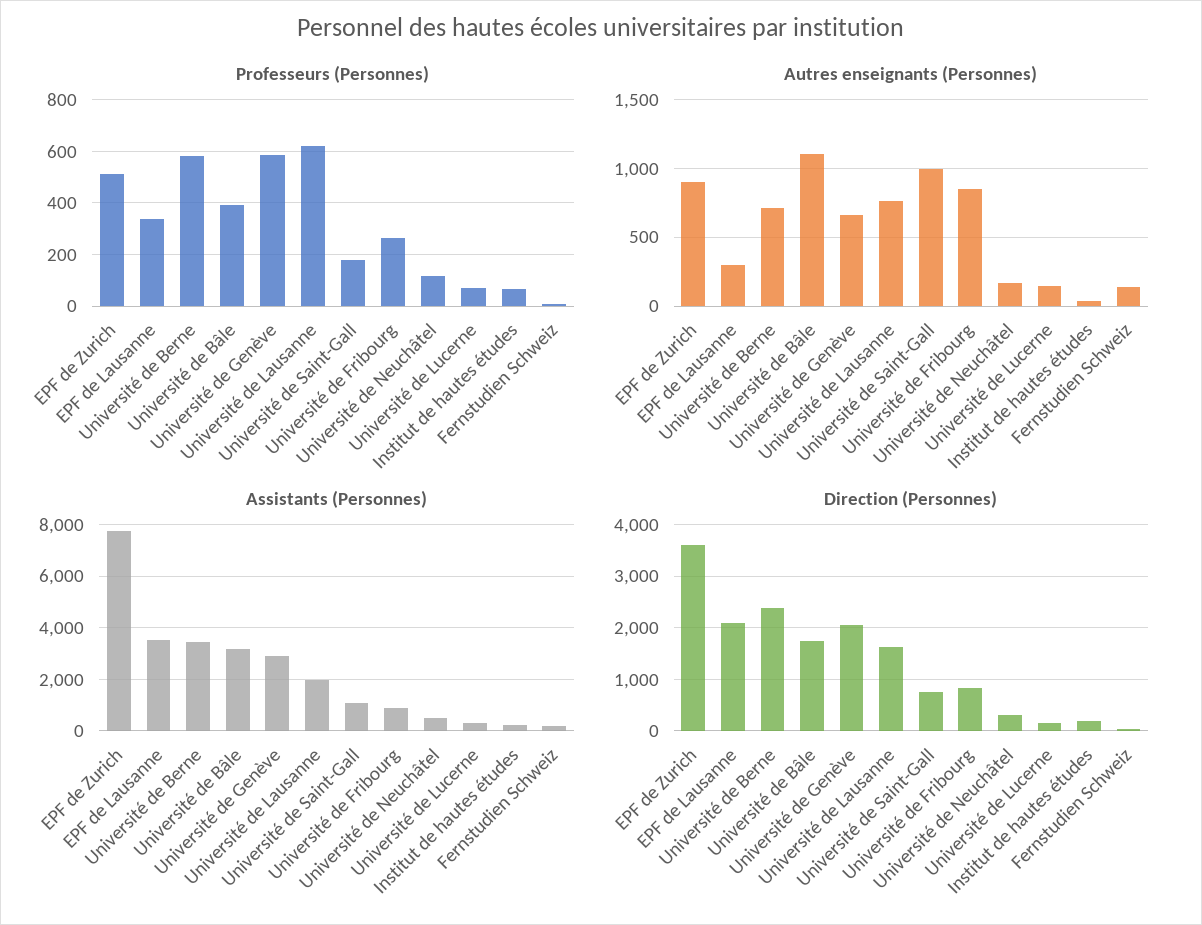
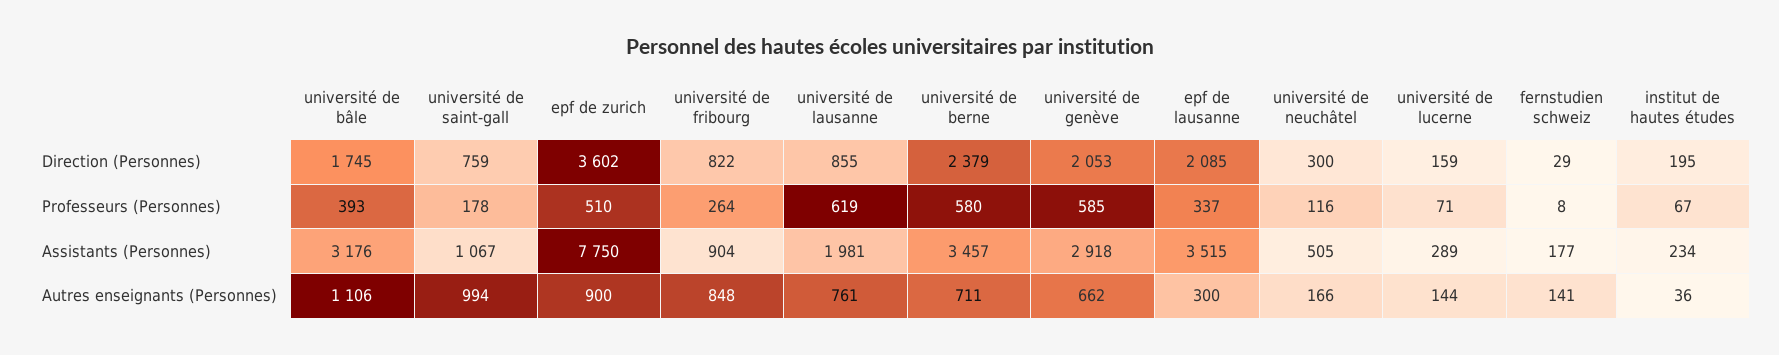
  {
    "Professeurs (Personnes)": {
      "EPF de Zurich": 510,
      "EPF de Lausanne": 337,
      "Université de Berne": 580,
      "Université de Bâle": 393,
      "Université de Genève": 585,
      "Université de Lausanne": 619,
      "Université de Saint-Gall": 178,
      "Université de Fribourg": 264,
      "Université de Neuchâtel": 116,
      "Université de Lucerne": 71,
      "Institut de hautes études": 67,
      "Fernstudien Schweiz": 8
    },
    "Autres enseignants (Personnes)": {
      "EPF de Zurich": 900,
      "EPF de Lausanne": 300,
      "Université de Berne": 711,
      "Université de Bâle": 1106,
      "Université de Genève": 662,
      "Université de Lausanne": 761,
      "Université de Saint-Gall": 994,
      "Université de Fribourg": 848,
      "Université de Neuchâtel": 166,
      "Université de Lucerne": 144,
      "Institut de hautes études": 36,
      "Fernstudien Schweiz": 141
    },
    "Assistants (Personnes)": {
      "EPF de Zurich": 7750,
      "EPF de Lausanne": 3515,
      "Université de Berne": 3457,
      "Université de Bâle": 3176,
      "Université de Genève": 2918,
      "Université de Lausanne": 1981,
      "Université de Saint-Gall": 1067,
      "Université de Fribourg": 904,
      "Université de Neuchâtel": 505,
      "Université de Lucerne": 289,
      "Institut de hautes études": 234,
      "Fernstudien Schweiz": 177
    },
    "Direction (Personnes)": {
      "EPF de Zurich": 3602,
      "EPF de Lausanne": 2085,
      "Université de Berne": 2379,
      "Université de Bâle": 1745,
      "Université de Genève": 2053,
-     "Université de Lausanne": 1600,
+     "Université de Lausanne": 855,
      "Université de Saint-Gall": 759,
      "Université de Fribourg": 822,
      "Université de Neuchâtel": 300,
      "Université de Lucerne": 159,
      "Institut de hautes études": 195,
      "Fernstudien Schweiz": 29
    }
  }

